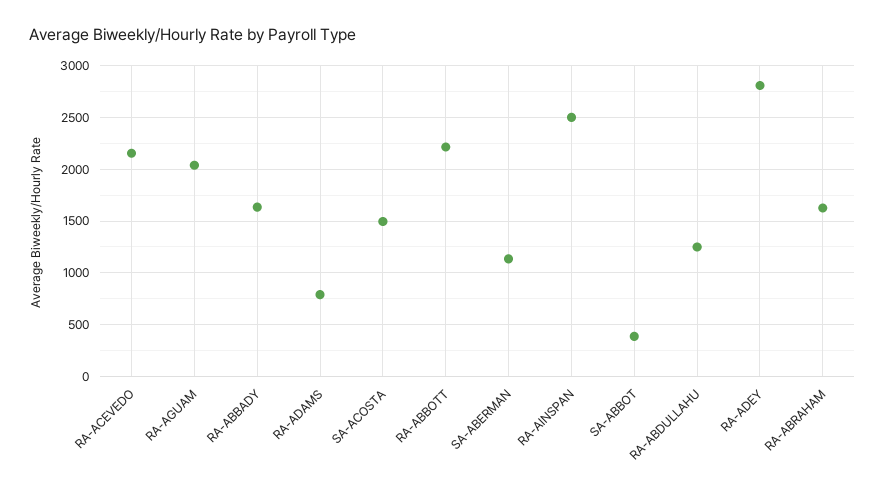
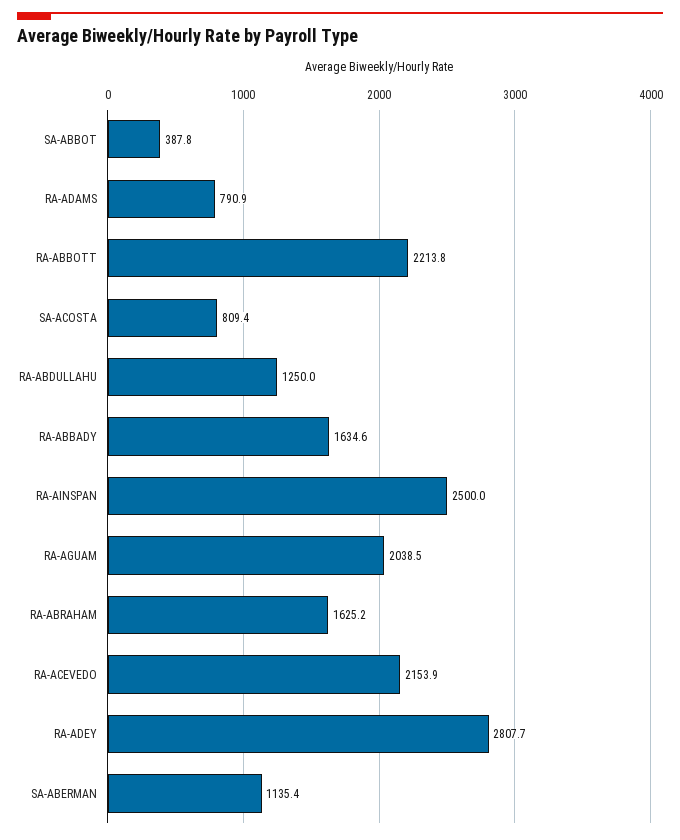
  {
    "RA-ACEVEDO": 2153.9,
    "RA-AGUAM": 2038.5,
    "RA-ABBADY": 1634.6,
    "RA-ADAMS": 790.9,
-   "SA-ACOSTA": 1500,
+   "SA-ACOSTA": 809.4,
    "RA-ABBOTT": 2213.8,
    "SA-ABERMAN": 1135.4,
    "RA-AINSPAN": 2500,
    "SA-ABBOT": 387.8,
    "RA-ABDULLAHU": 1250,
    "RA-ADEY": 2807.7,
    "RA-ABRAHAM": 1625.2
  }

